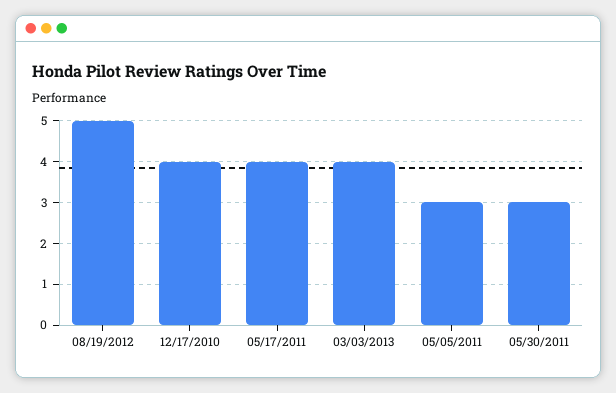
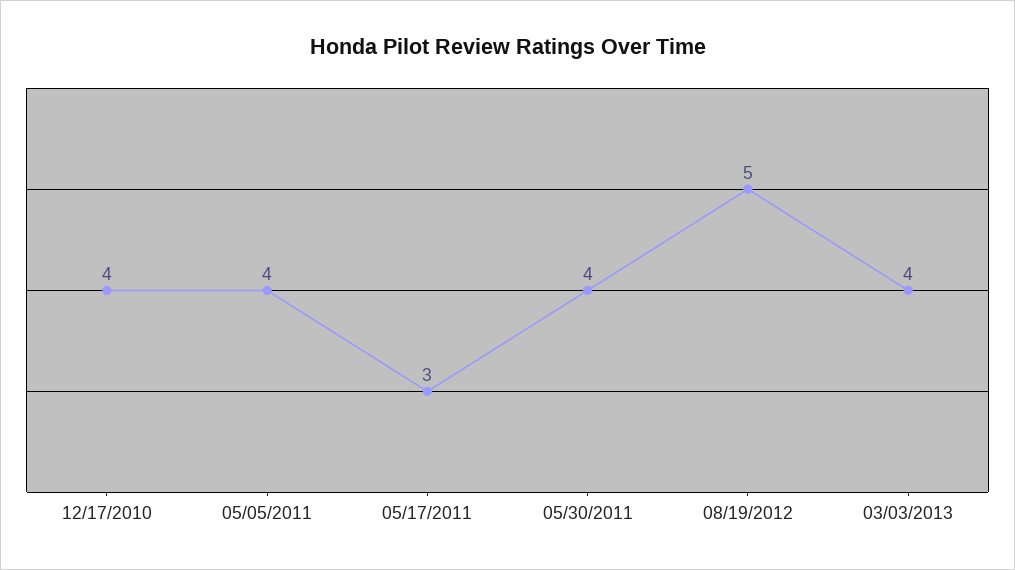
  {
    "08/19/2012": 5,
    "12/17/2010": 4,
-   "05/17/2011": 4,
+   "05/17/2011": 3,
    "03/03/2013": 4,
-   "05/05/2011": 3,
+   "05/05/2011": 4,
-   "05/30/2011": 3
+   "05/30/2011": 4
  }

